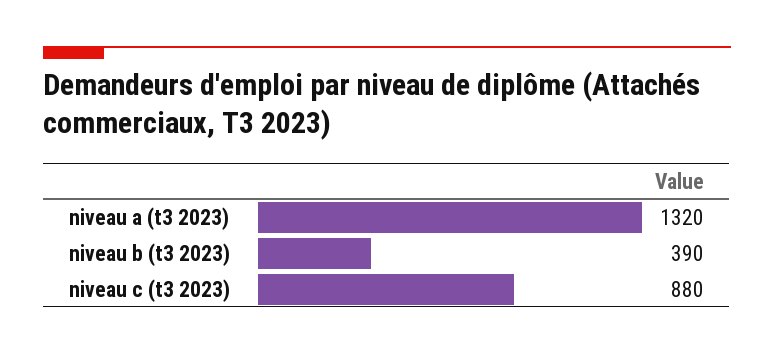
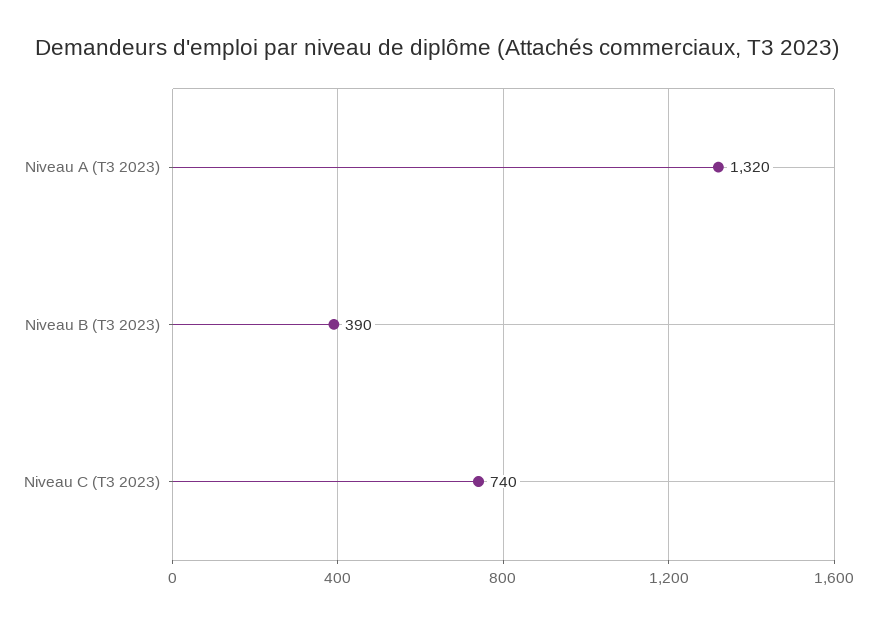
  {
    "niveau a (t3 2023)": 1320,
    "niveau b (t3 2023)": 390,
-   "niveau c (t3 2023)": 880
+   "niveau c (t3 2023)": 740
  }

